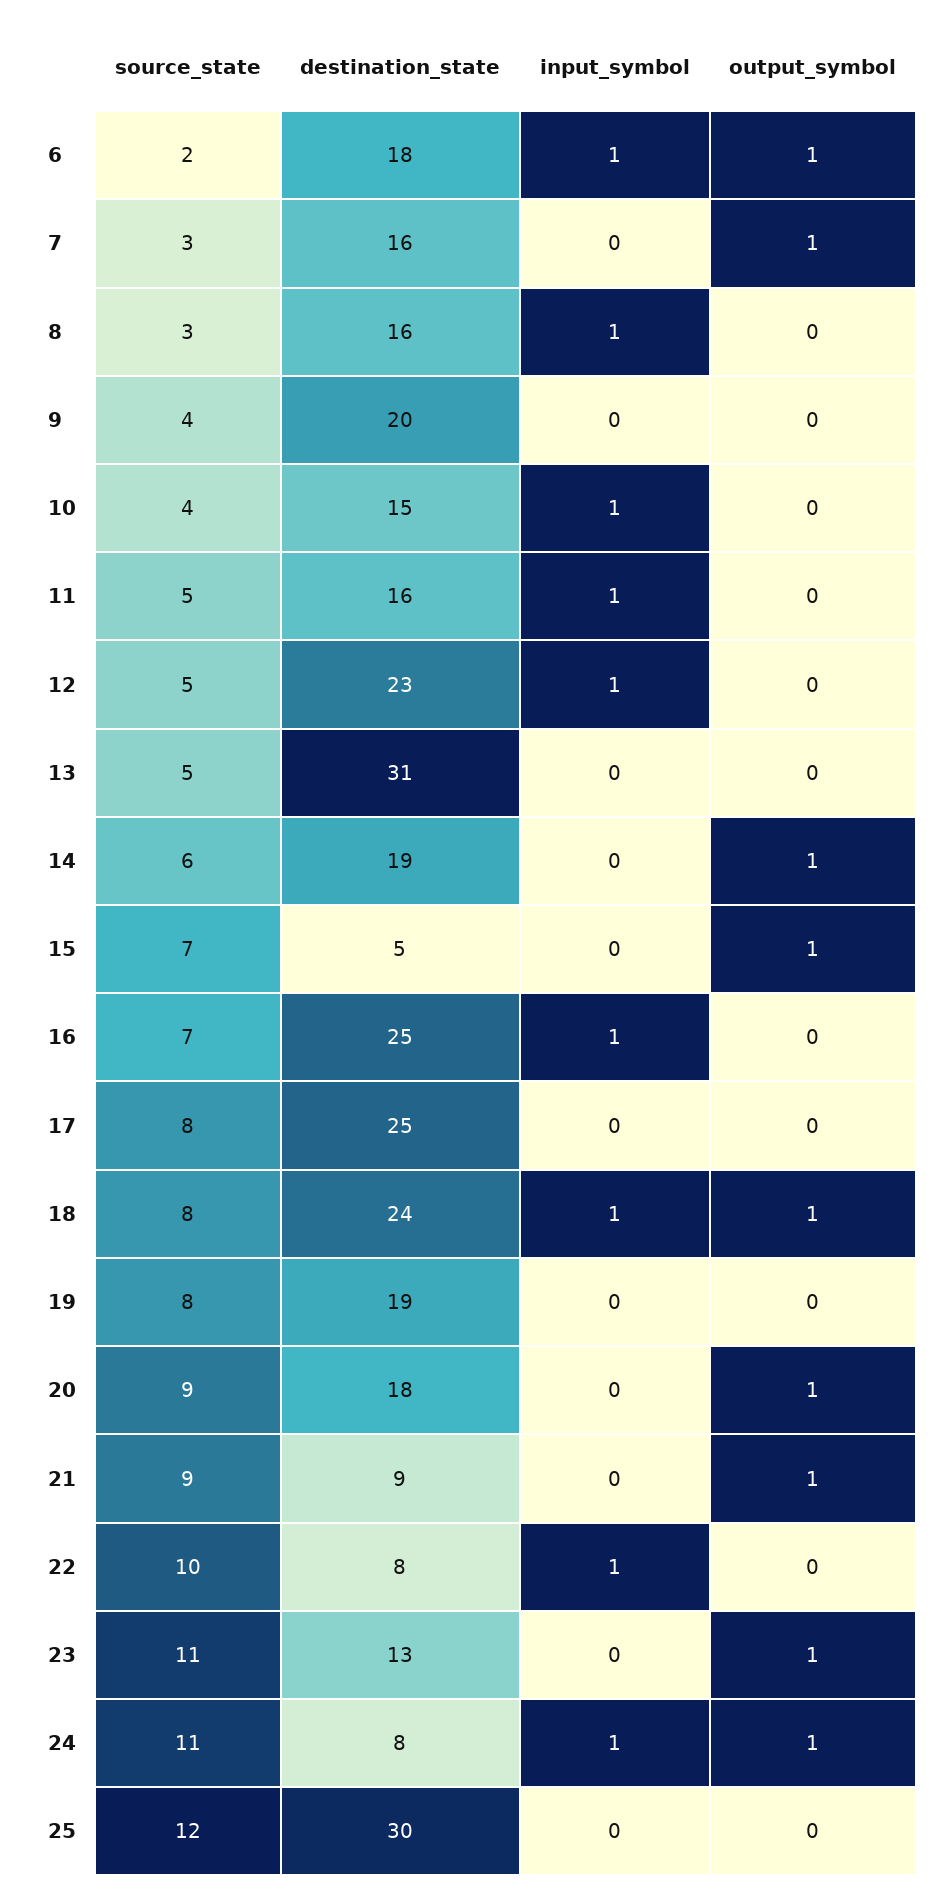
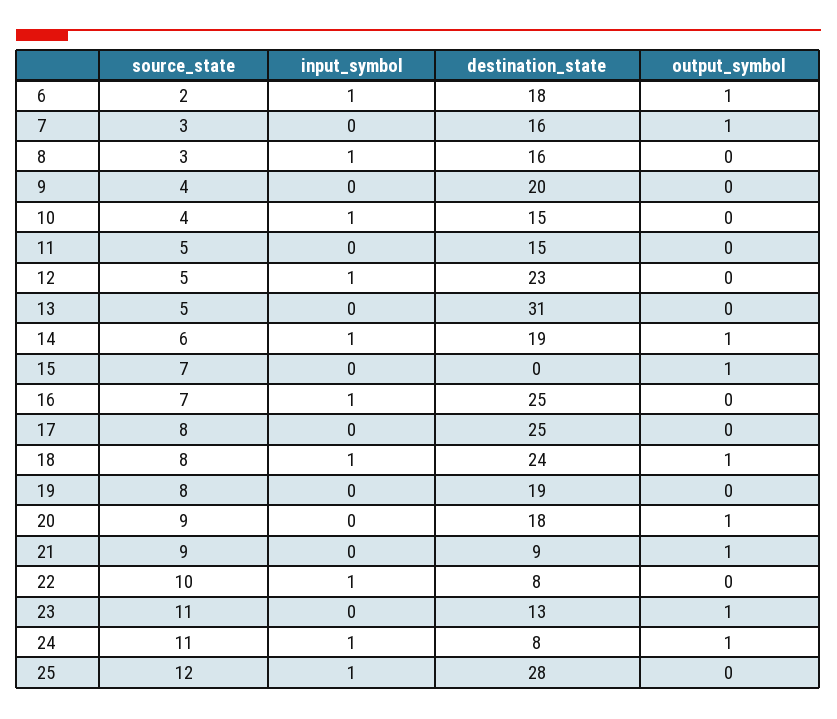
  {
    "source_state": {
      "6": 2,
      "7": 3,
      "8": 3,
      "9": 4,
      "10": 4,
      "11": 5,
      "12": 5,
      "13": 5,
      "14": 6,
      "15": 7,
      "16": 7,
      "17": 8,
      "18": 8,
      "19": 8,
      "20": 9,
      "21": 9,
      "22": 10,
      "23": 11,
      "24": 11,
      "25": 12
    },
    "destination_state": {
      "6": 18,
      "7": 16,
      "8": 16,
      "9": 20,
      "10": 15,
-     "11": 16,
+     "11": 15,
      "12": 23,
      "13": 31,
      "14": 19,
-     "15": 5,
+     "15": 0,
      "16": 25,
      "17": 25,
      "18": 24,
      "19": 19,
      "20": 18,
      "21": 9,
      "22": 8,
      "23": 13,
      "24": 8,
-     "25": 30
+     "25": 28
    },
    "input_symbol": {
      "6": 1,
      "7": 0,
      "8": 1,
      "9": 0,
      "10": 1,
-     "11": 1,
+     "11": 0,
      "12": 1,
      "13": 0,
-     "14": 0,
+     "14": 1,
      "15": 0,
      "16": 1,
      "17": 0,
      "18": 1,
      "19": 0,
      "20": 0,
      "21": 0,
      "22": 1,
      "23": 0,
      "24": 1,
-     "25": 0
+     "25": 1
    },
    "output_symbol": {
      "6": 1,
      "7": 1,
      "8": 0,
      "9": 0,
      "10": 0,
      "11": 0,
      "12": 0,
      "13": 0,
      "14": 1,
      "15": 1,
      "16": 0,
      "17": 0,
      "18": 1,
      "19": 0,
      "20": 1,
      "21": 1,
      "22": 0,
      "23": 1,
      "24": 1,
      "25": 0
    }
  }

